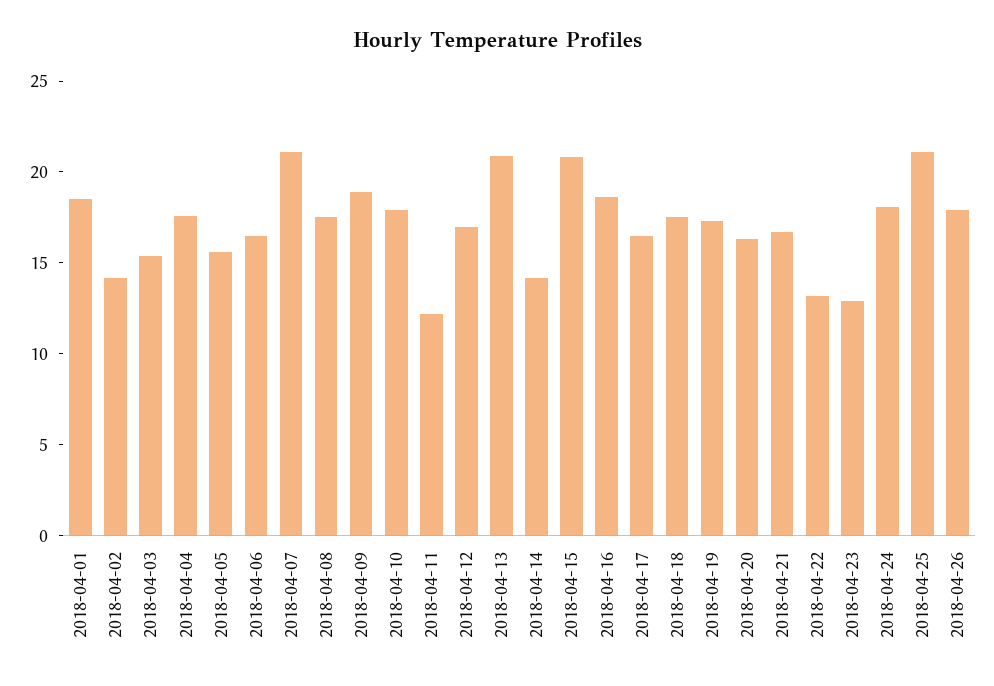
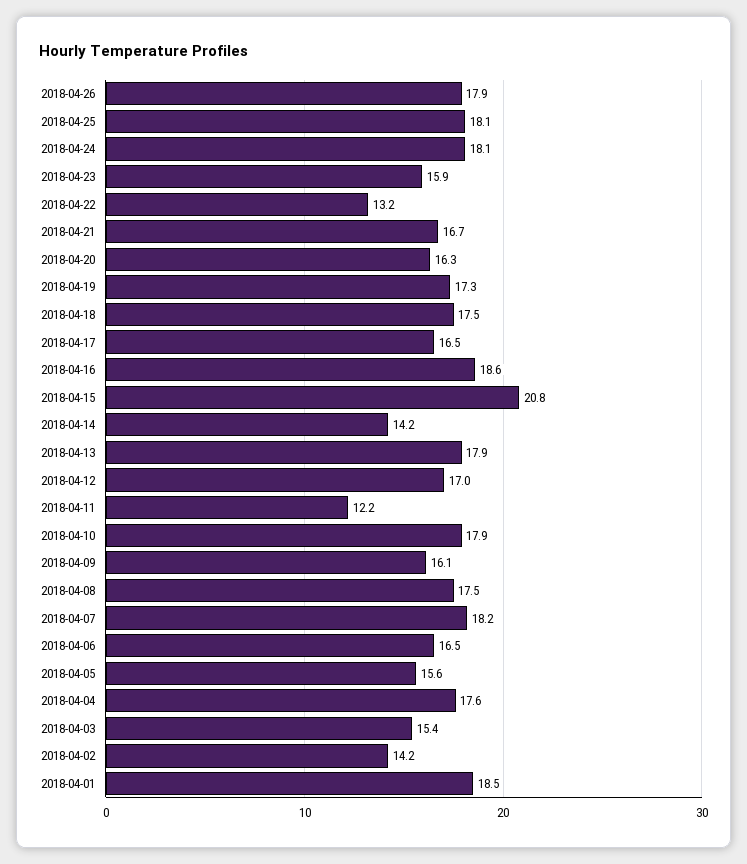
  {
    "2018-04-01": 18.5,
    "2018-04-02": 14.2,
    "2018-04-03": 15.4,
    "2018-04-04": 17.6,
    "2018-04-05": 15.6,
    "2018-04-06": 16.5,
-   "2018-04-07": 21,
+   "2018-04-07": 18.2,
    "2018-04-08": 17.5,
-   "2018-04-09": 19,
+   "2018-04-09": 16.1,
    "2018-04-10": 17.9,
    "2018-04-11": 12.2,
    "2018-04-12": 17,
-   "2018-04-13": 21,
+   "2018-04-13": 17.9,
    "2018-04-14": 14.2,
    "2018-04-15": 20.8,
    "2018-04-16": 18.6,
    "2018-04-17": 16.5,
    "2018-04-18": 17.5,
    "2018-04-19": 17.3,
    "2018-04-20": 16.3,
    "2018-04-21": 16.7,
    "2018-04-22": 13.2,
-   "2018-04-23": 13,
+   "2018-04-23": 15.9,
    "2018-04-24": 18.1,
-   "2018-04-25": 21,
+   "2018-04-25": 18.1,
    "2018-04-26": 17.9
  }

